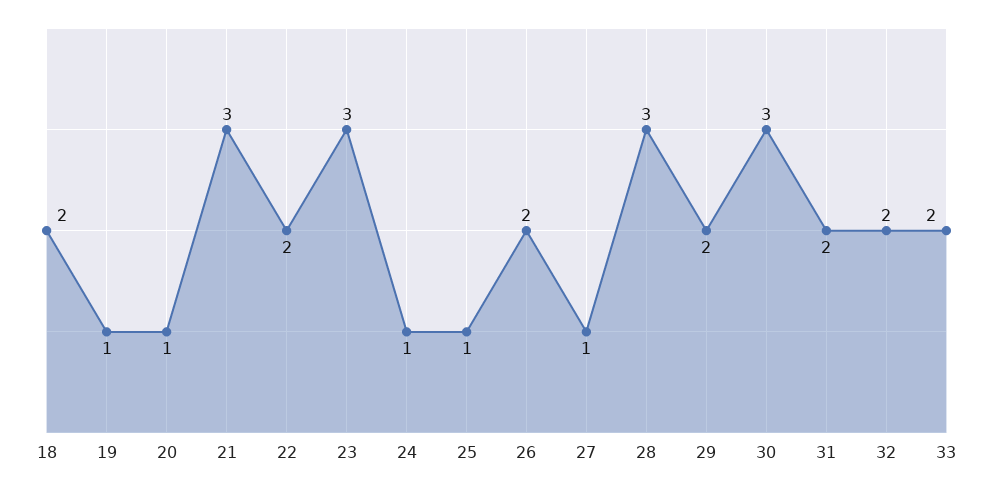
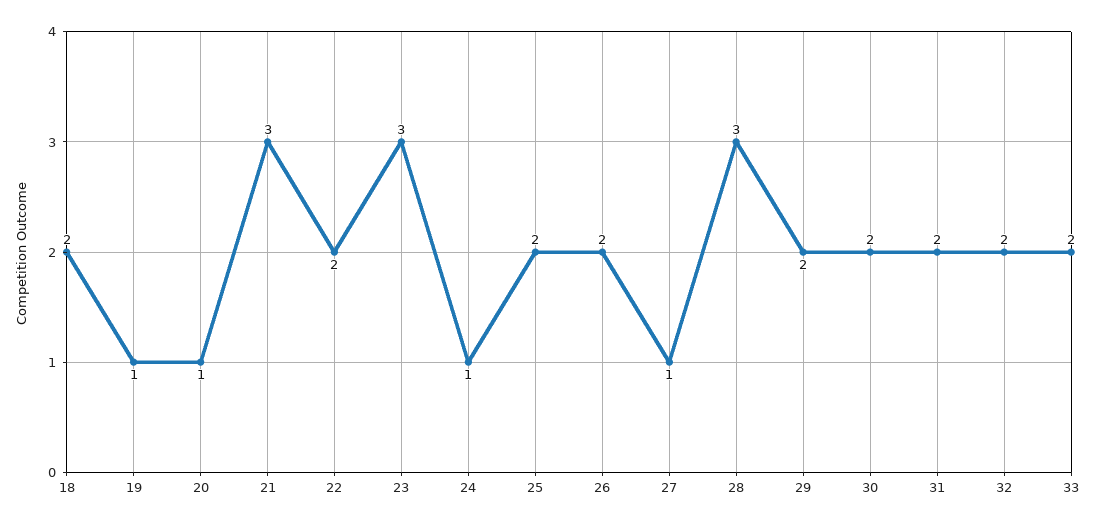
  {
    "18": 2,
    "19": 1,
    "20": 1,
    "21": 3,
    "22": 2,
    "23": 3,
    "24": 1,
-   "25": 1,
+   "25": 2,
    "26": 2,
    "27": 1,
    "28": 3,
    "29": 2,
-   "30": 3,
+   "30": 2,
    "31": 2,
    "32": 2,
    "33": 2
  }

